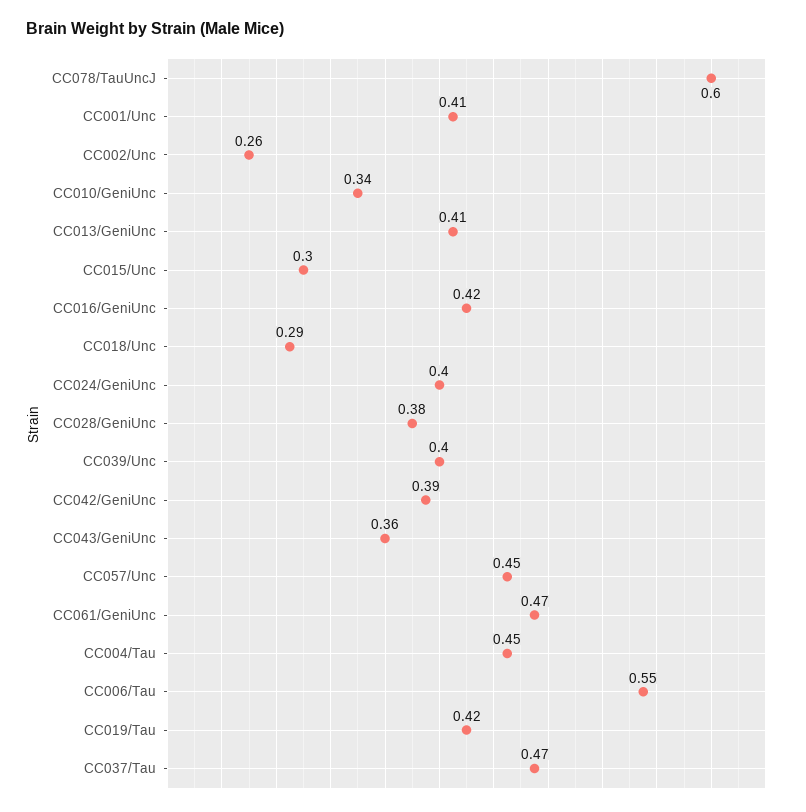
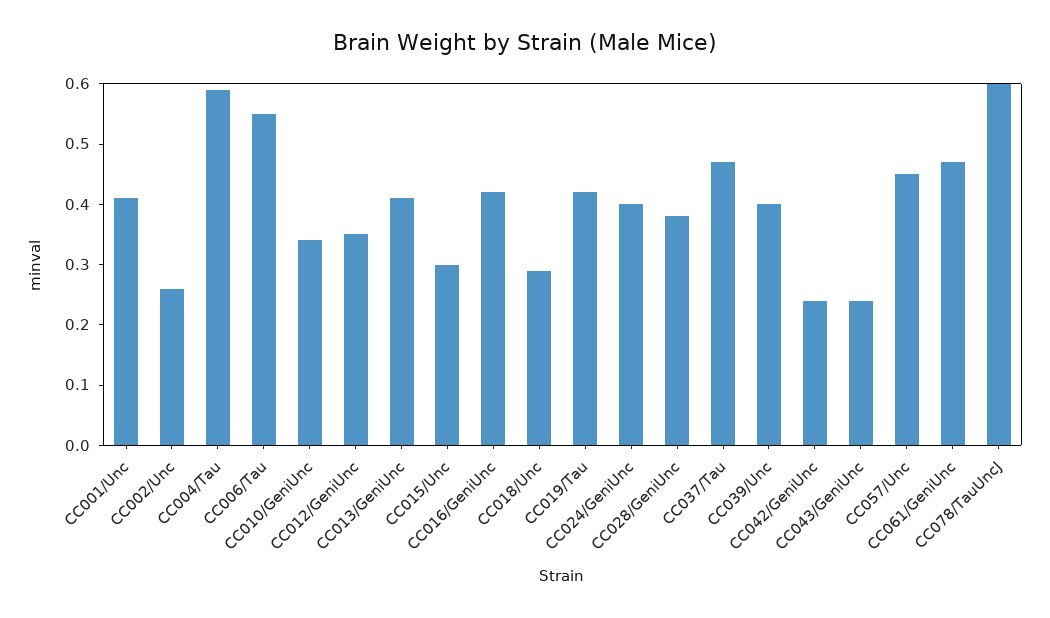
  {
    "CC078/TauUncJ": 0.6,
    "CC001/Unc": 0.41,
    "CC002/Unc": 0.26,
    "CC010/GeniUnc": 0.34,
    "CC013/GeniUnc": 0.41,
    "CC015/Unc": 0.3,
    "CC016/GeniUnc": 0.42,
    "CC018/Unc": 0.29,
    "CC024/GeniUnc": 0.4,
    "CC028/GeniUnc": 0.38,
    "CC039/Unc": 0.4,
-   "CC042/GeniUnc": 0.39,
+   "CC042/GeniUnc": 0.25,
-   "CC043/GeniUnc": 0.36,
+   "CC043/GeniUnc": 0.25,
    "CC057/Unc": 0.45,
    "CC061/GeniUnc": 0.47,
-   "CC004/Tau": 0.45,
+   "CC004/Tau": 0.6,
    "CC006/Tau": 0.55,
    "CC019/Tau": 0.42,
-   "CC037/Tau": 0.47
+   "CC037/Tau": 0.47,
+   "CC012/GeniUnc": 0.35
  }

